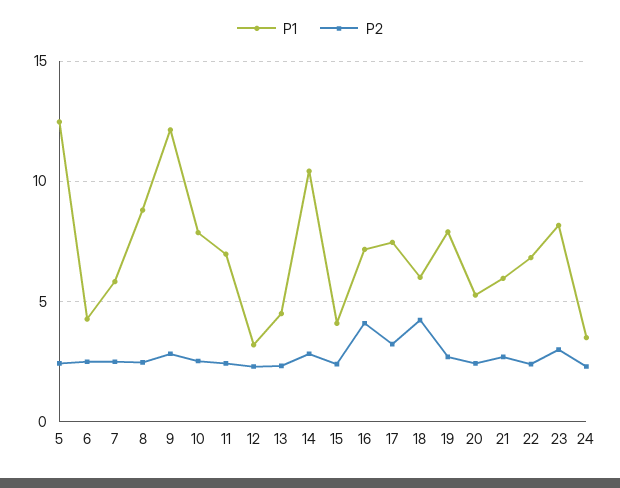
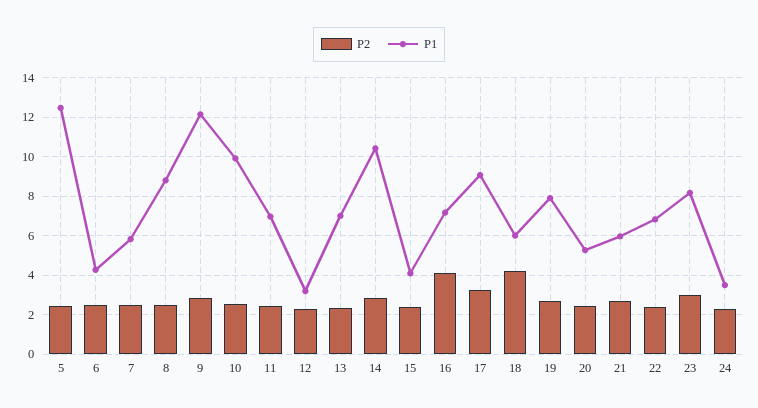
  {
    "P1": {
      "5": 12.5,
      "6": 4.5,
      "7": 6,
      "8": 9,
      "9": 12,
-     "10": 8,
+     "10": 10,
      "11": 7,
      "12": 3,
-     "13": 4.5,
+     "13": 7,
      "14": 10.5,
      "15": 4,
      "16": 7,
-     "17": 7.5,
+     "17": 9,
      "18": 6,
      "19": 8,
      "20": 5.5,
      "21": 6,
      "22": 7,
      "23": 8,
      "24": 3.5
    },
    "P2": {
      "5": 2.5,
      "6": 2.5,
      "7": 2.5,
      "8": 2.5,
      "9": 3,
      "10": 2.5,
      "11": 2.5,
      "12": 2.5,
      "13": 2.5,
      "14": 3,
      "15": 2.5,
      "16": 4,
      "17": 3,
      "18": 4,
      "19": 2.5,
      "20": 2.5,
      "21": 2.5,
      "22": 2.5,
      "23": 3,
      "24": 2.5
    }
  }

